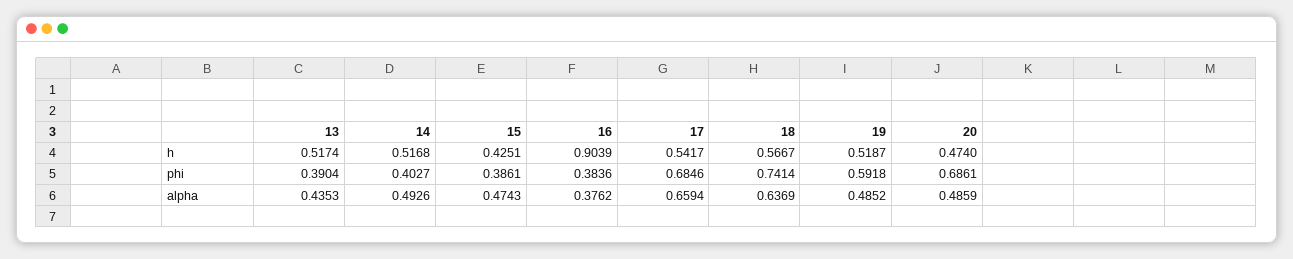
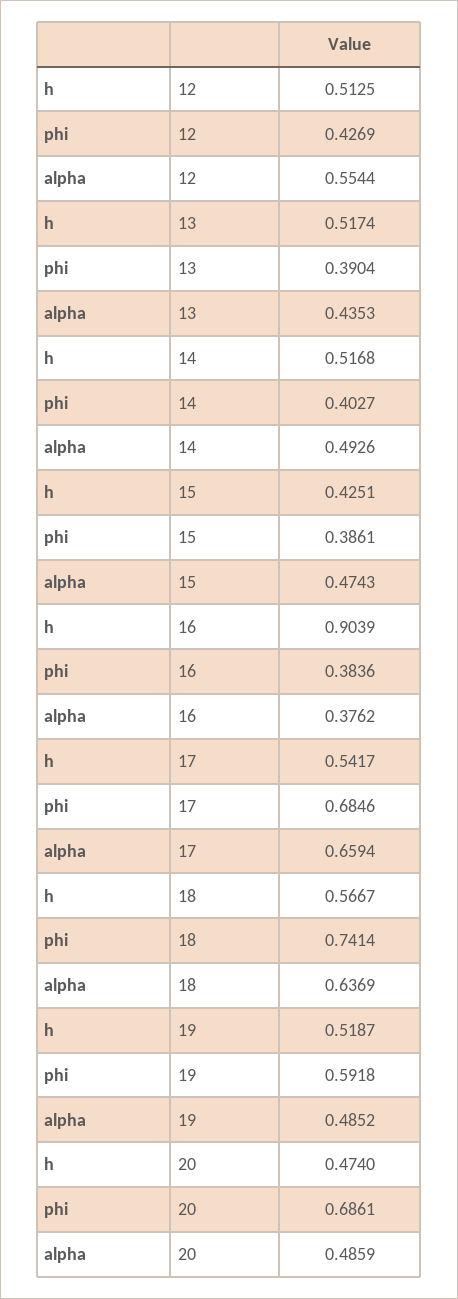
  {
    "13": {
      "h": 0.5174,
      "phi": 0.3904,
      "alpha": 0.4353
    },
    "14": {
      "h": 0.5168,
      "phi": 0.4027,
      "alpha": 0.4926
    },
    "15": {
      "h": 0.4251,
      "phi": 0.3861,
      "alpha": 0.4743
    },
    "16": {
      "h": 0.9039,
      "phi": 0.3836,
      "alpha": 0.3762
    },
    "17": {
      "h": 0.5417,
      "phi": 0.6846,
      "alpha": 0.6594
    },
    "18": {
      "h": 0.5667,
      "phi": 0.7414,
      "alpha": 0.6369
    },
    "19": {
      "h": 0.5187,
      "phi": 0.5918,
      "alpha": 0.4852
    },
    "20": {
      "h": 0.474,
      "phi": 0.6861,
      "alpha": 0.4859
-   }
+   },
+   "12": {
+     "h": 0.5125,
+     "phi": 0.4269,
+     "alpha": 0.5544
+   }
  }

